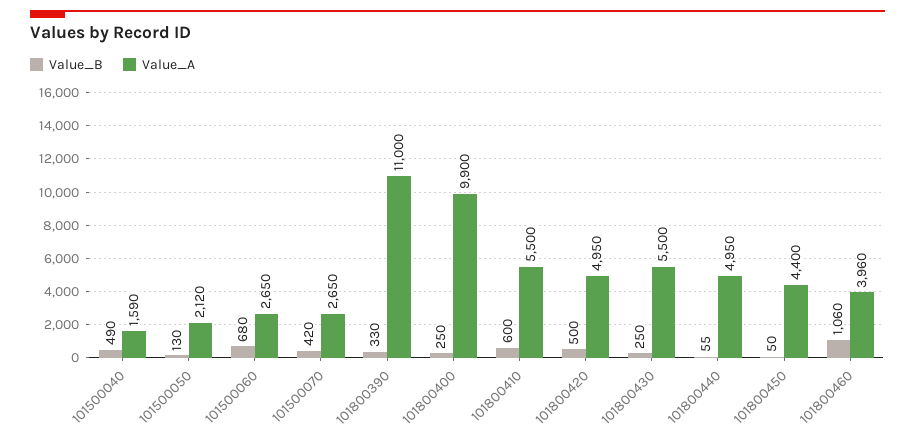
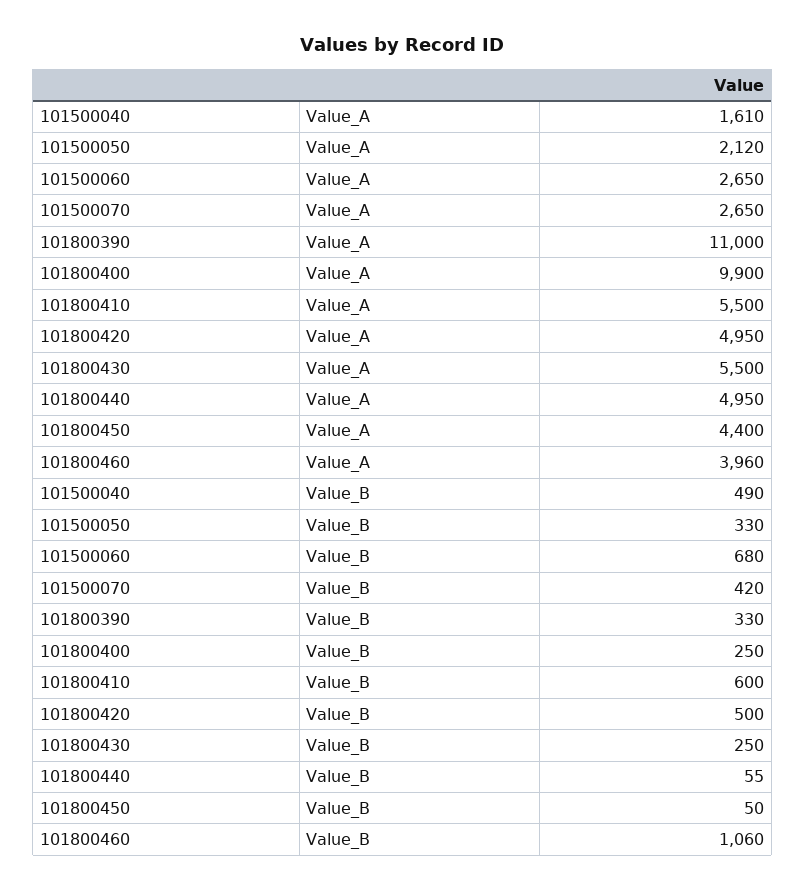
  {
    "Value_B": {
      "101500040": 490,
-     "101500050": 130,
+     "101500050": 330,
      "101500060": 680,
      "101500070": 420,
      "101800390": 330,
      "101800400": 250,
      "101800410": 600,
      "101800420": 500,
      "101800430": 250,
      "101800440": 55,
      "101800450": 50,
      "101800460": 1060
    },
    "Value_A": {
-     "101500040": 1590,
+     "101500040": 1610,
      "101500050": 2120,
      "101500060": 2650,
      "101500070": 2650,
      "101800390": 11000,
      "101800400": 9900,
      "101800410": 5500,
      "101800420": 4950,
      "101800430": 5500,
      "101800440": 4950,
      "101800450": 4400,
      "101800460": 3960
    }
  }

